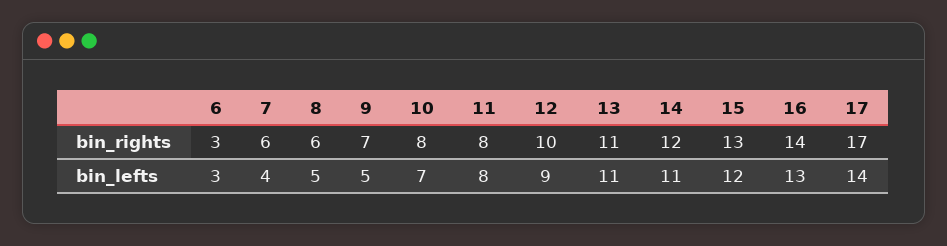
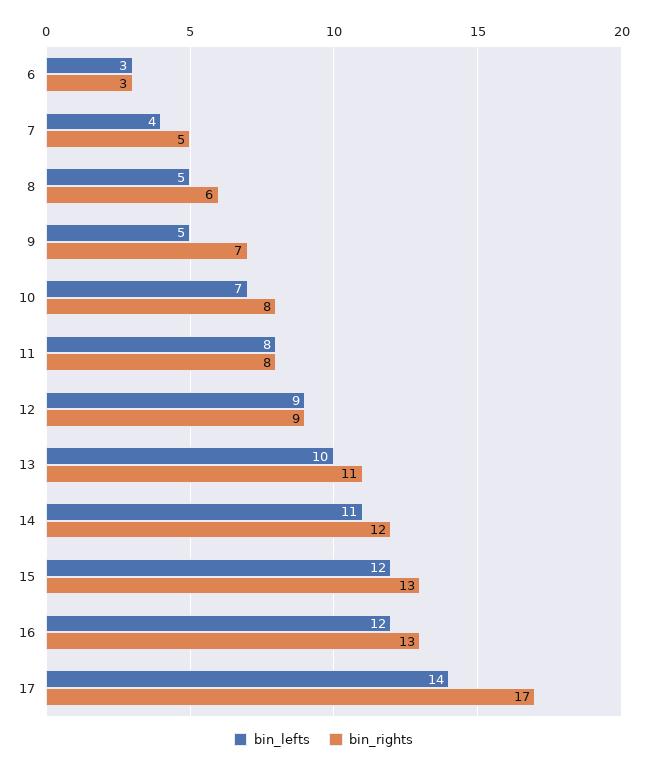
  {
    "bin_rights": {
      "6": 3,
-     "7": 6,
+     "7": 5,
      "8": 6,
      "9": 7,
      "10": 8,
      "11": 8,
-     "12": 10,
+     "12": 9,
      "13": 11,
      "14": 12,
      "15": 13,
-     "16": 14,
+     "16": 13,
      "17": 17
    },
    "bin_lefts": {
      "6": 3,
      "7": 4,
      "8": 5,
      "9": 5,
      "10": 7,
      "11": 8,
      "12": 9,
-     "13": 11,
+     "13": 10,
      "14": 11,
      "15": 12,
-     "16": 13,
+     "16": 12,
      "17": 14
    }
  }

